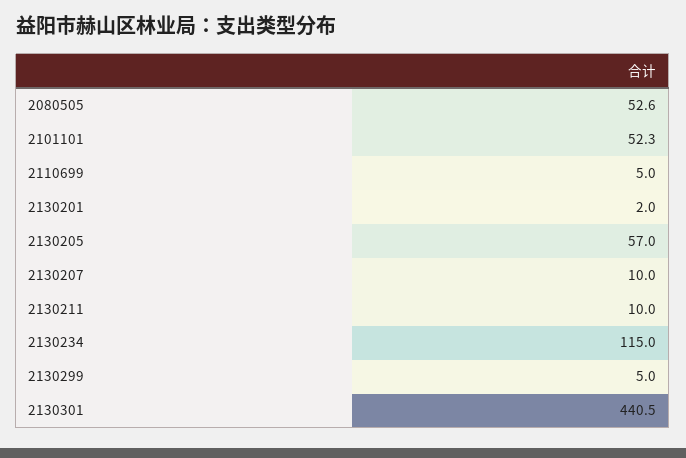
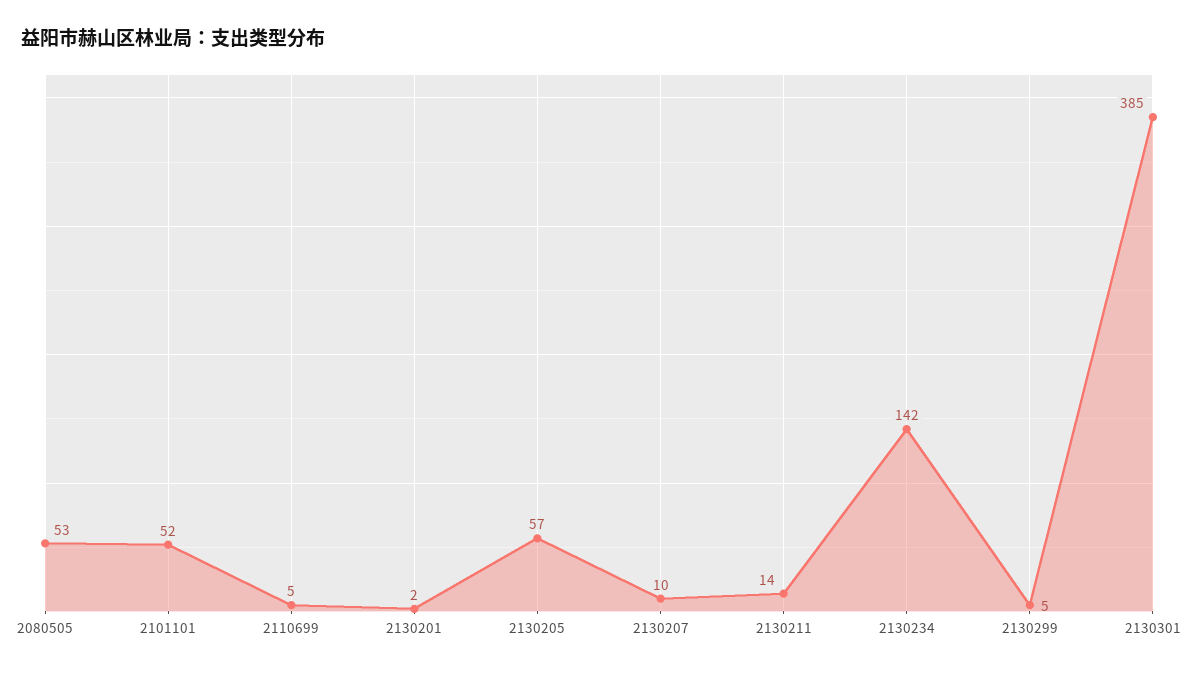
  {
    "2080505": 52.6,
    "2101101": 52.3,
    "2110699": 5,
    "2130201": 2,
    "2130205": 57,
    "2130207": 10,
-   "2130211": 10,
+   "2130211": 14,
-   "2130234": 115,
+   "2130234": 142,
    "2130299": 5,
-   "2130301": 440.5
+   "2130301": 385
  }

